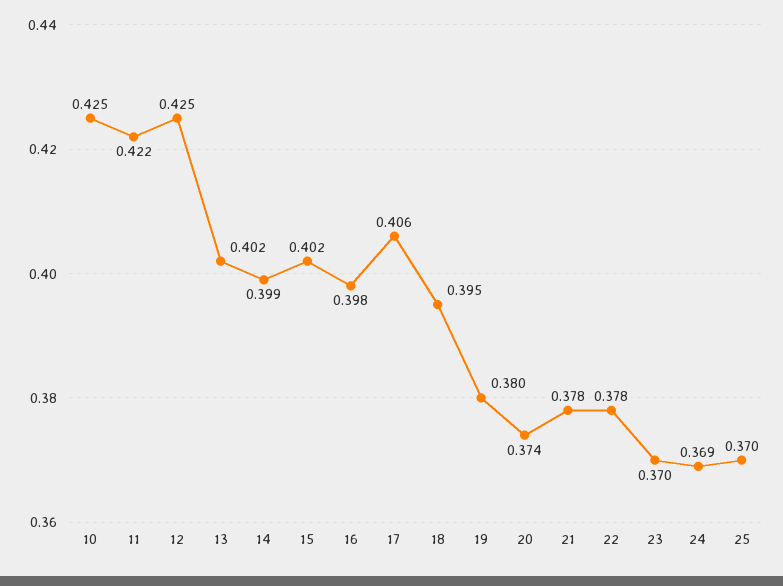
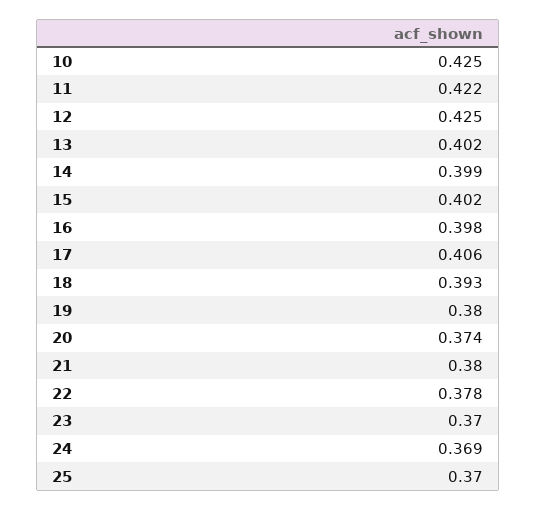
  {
    "10": 0.425,
    "11": 0.422,
    "12": 0.425,
    "13": 0.402,
    "14": 0.399,
    "15": 0.402,
    "16": 0.398,
    "17": 0.406,
-   "18": 0.395,
+   "18": 0.393,
    "19": 0.38,
    "20": 0.374,
-   "21": 0.378,
+   "21": 0.38,
    "22": 0.378,
    "23": 0.37,
    "24": 0.369,
    "25": 0.37
  }

